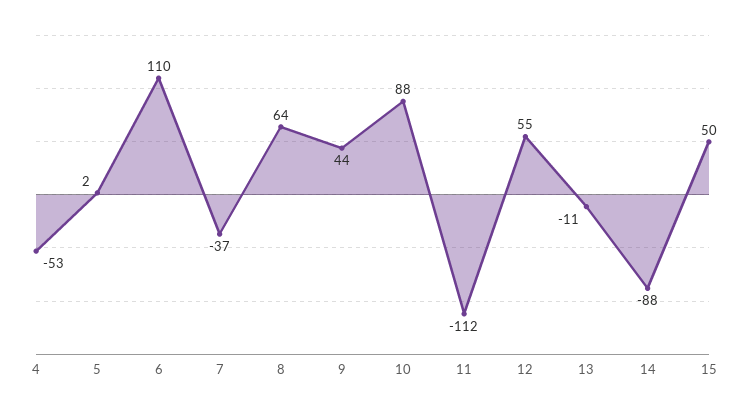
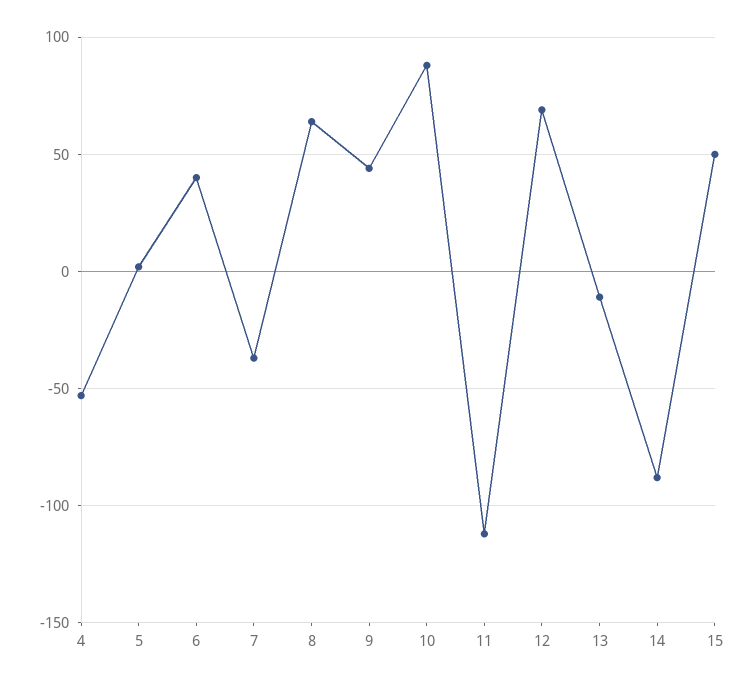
  {
    "4": -53,
    "5": 2,
-   "6": 110,
+   "6": 40,
    "7": -37,
    "8": 64,
    "9": 44,
    "10": 88,
    "11": -112,
-   "12": 55,
+   "12": 70,
    "13": -11,
    "14": -88,
    "15": 50
  }

